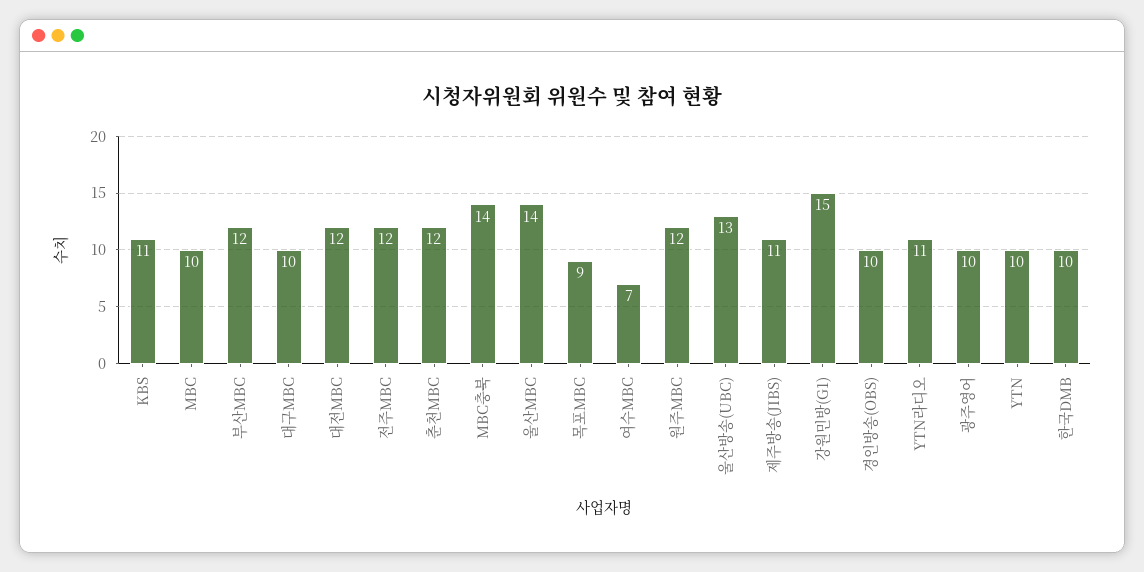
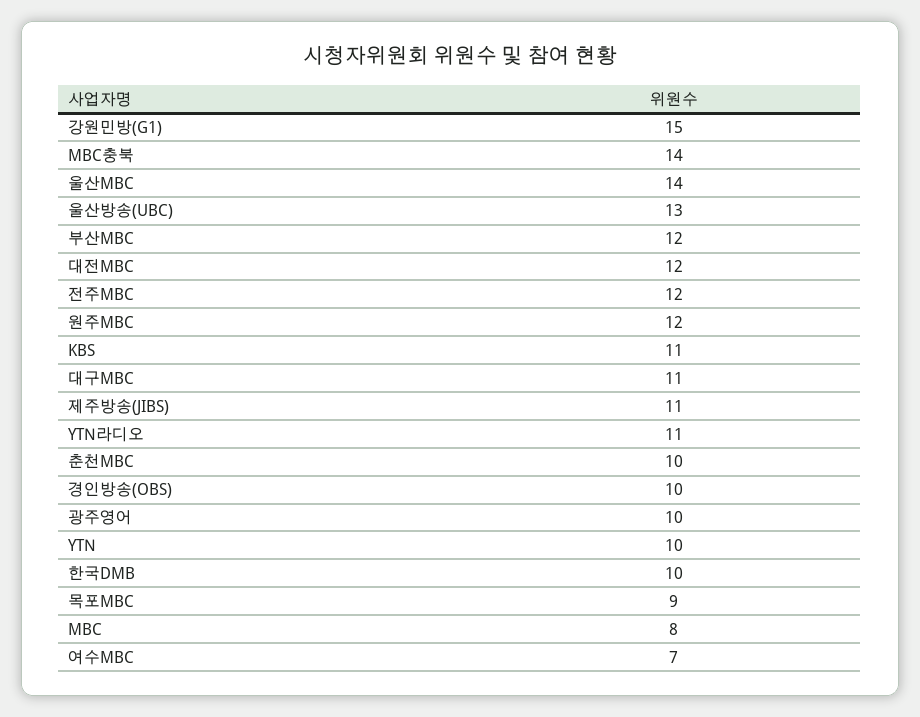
  {
    "KBS": 11,
-   "MBC": 10,
+   "MBC": 8,
    "부산MBC": 12,
-   "대구MBC": 10,
+   "대구MBC": 11,
    "대전MBC": 12,
    "전주MBC": 12,
-   "춘천MBC": 12,
+   "춘천MBC": 10,
    "MBC충북": 14,
    "울산MBC": 14,
    "목포MBC": 9,
    "여수MBC": 7,
    "원주MBC": 12,
    "울산방송(UBC)": 13,
    "제주방송(JIBS)": 11,
    "강원민방(G1)": 15,
    "경인방송(OBS)": 10,
    "YTN라디오": 11,
    "광주영어": 10,
    "YTN": 10,
    "한국DMB": 10
  }

